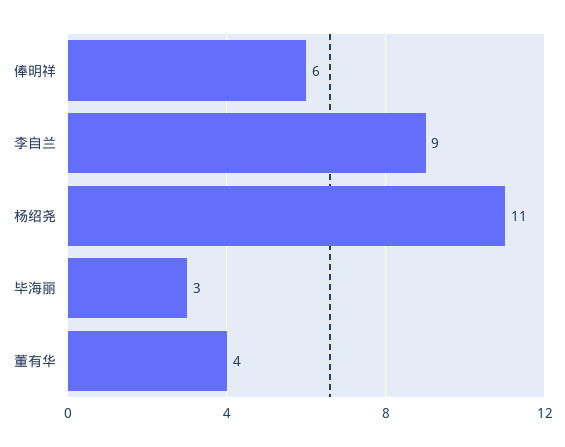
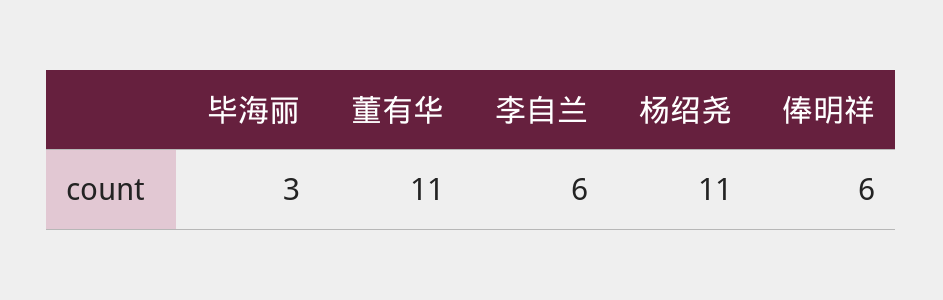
  {
    "俸明祥": 6,
-   "李自兰": 9,
+   "李自兰": 6,
    "杨绍尧": 11,
    "毕海丽": 3,
-   "董有华": 4
+   "董有华": 11
  }

